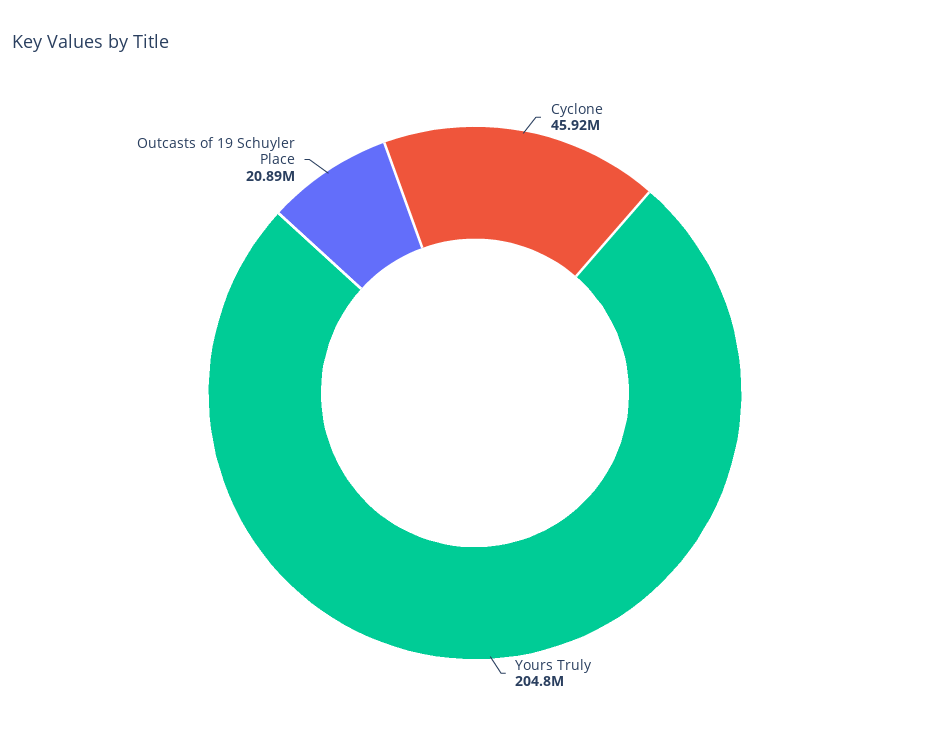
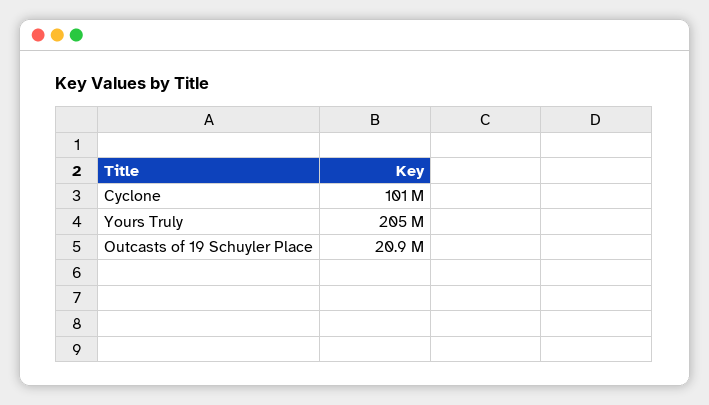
  {
-   "Cyclone": 45920000,
+   "Cyclone": 101000000,
    "Yours Truly": 204800000,
    "Outcasts of 19 Schuyler Place": 20890000
  }

